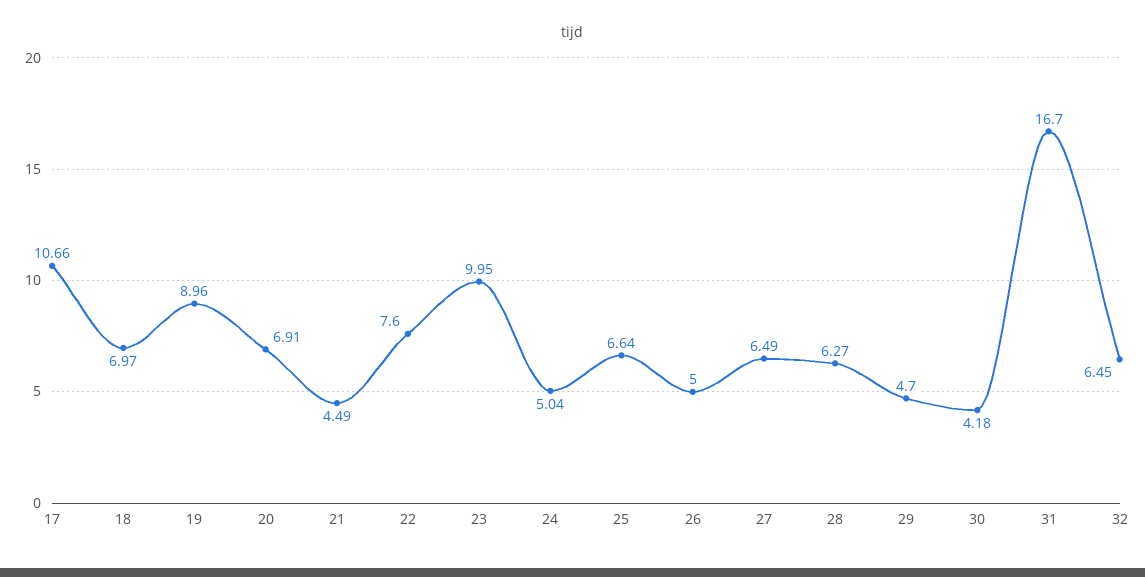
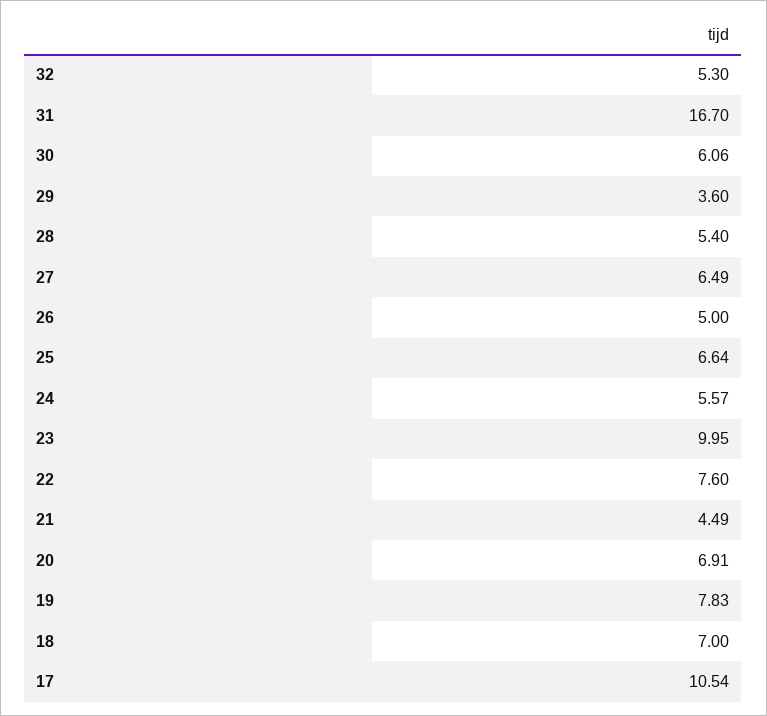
  {
-   "17": 10.66,
+   "17": 10.54,
-   "18": 6.97,
+   "18": 7,
-   "19": 8.96,
+   "19": 7.83,
    "20": 6.91,
    "21": 4.49,
    "22": 7.6,
    "23": 9.95,
-   "24": 5.04,
+   "24": 5.57,
    "25": 6.64,
    "26": 5,
    "27": 6.49,
-   "28": 6.27,
+   "28": 5.4,
-   "29": 4.7,
+   "29": 3.6,
-   "30": 4.18,
+   "30": 6.06,
    "31": 16.7,
-   "32": 6.45
+   "32": 5.3
  }

